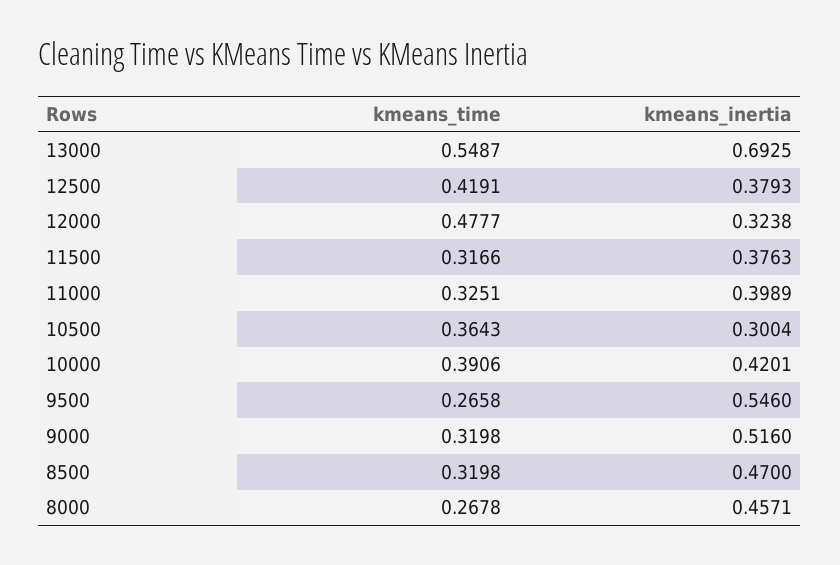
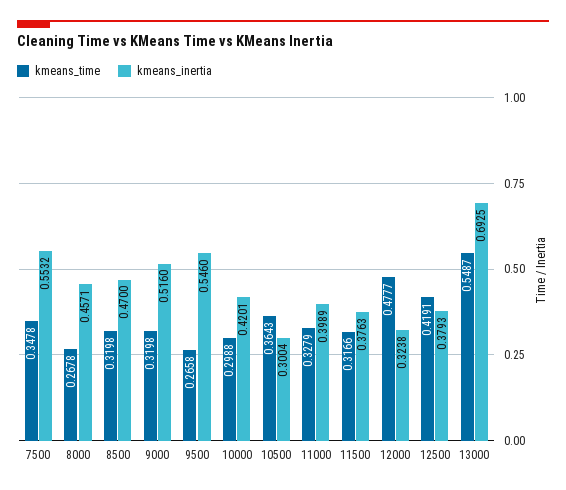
  {
    "kmeans_time": {
      "13000": 0.5487,
      "12500": 0.4191,
      "12000": 0.4777,
      "11500": 0.3166,
-     "11000": 0.3251,
+     "11000": 0.3279,
      "10500": 0.3643,
-     "10000": 0.3906,
+     "10000": 0.2988,
      "9500": 0.2658,
      "9000": 0.3198,
      "8500": 0.3198,
-     "8000": 0.2678
+     "8000": 0.2678,
+     "7500": 0.3478
    },
    "kmeans_inertia": {
      "13000": 0.6925,
      "12500": 0.3793,
      "12000": 0.3238,
      "11500": 0.3763,
      "11000": 0.3989,
      "10500": 0.3004,
      "10000": 0.4201,
      "9500": 0.546,
      "9000": 0.516,
      "8500": 0.47,
-     "8000": 0.4571
+     "8000": 0.4571,
+     "7500": 0.5532
    }
  }

